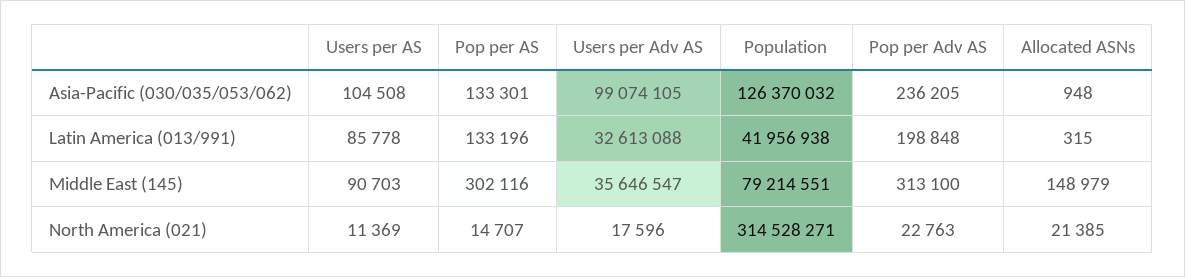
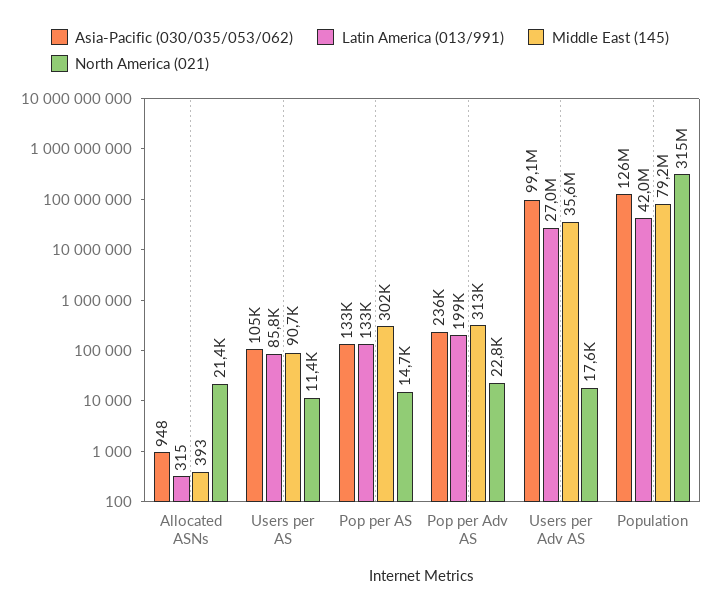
  {
    "Asia-Pacific (030/035/053/062)": {
      "Users per AS": 104508,
      "Pop per AS": 133301,
      "Users per Adv AS": 99074105,
      "Population": 126370032,
      "Pop per Adv AS": 236205,
      "Allocated ASNs": 948
    },
    "Latin America (013/991)": {
      "Users per AS": 85778,
      "Pop per AS": 133196,
-     "Users per Adv AS": 32613088,
+     "Users per Adv AS": 27000000,
      "Population": 41956938,
      "Pop per Adv AS": 198848,
      "Allocated ASNs": 315
    },
    "Middle East (145)": {
      "Users per AS": 90703,
      "Pop per AS": 302116,
      "Users per Adv AS": 35646547,
      "Population": 79214551,
      "Pop per Adv AS": 313100,
-     "Allocated ASNs": 148979
+     "Allocated ASNs": 393
    },
    "North America (021)": {
      "Users per AS": 11369,
      "Pop per AS": 14707,
      "Users per Adv AS": 17596,
      "Population": 314528271,
      "Pop per Adv AS": 22763,
      "Allocated ASNs": 21385
    }
  }

